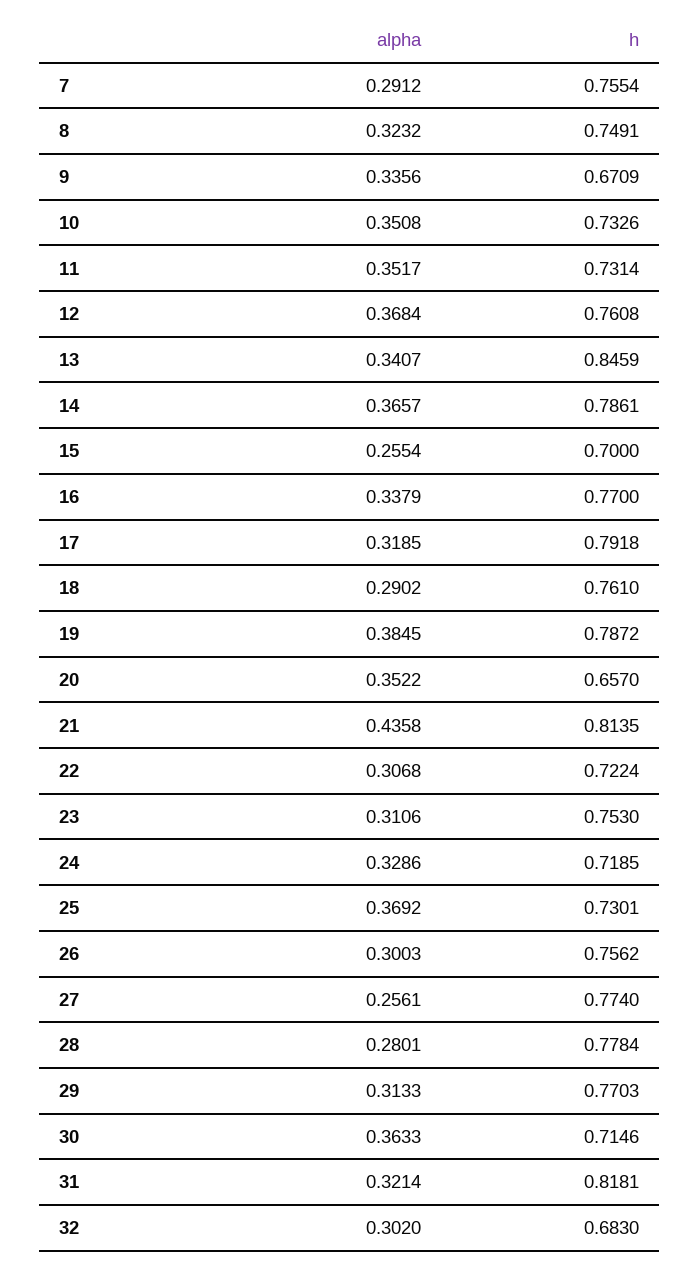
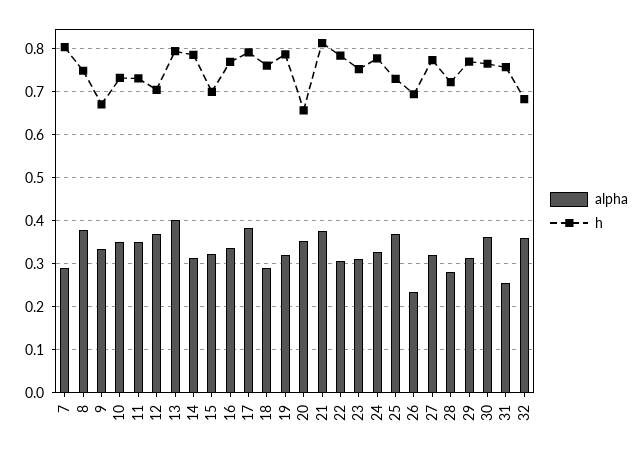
  {
    "alpha": {
      "7": 0.2912,
-     "8": 0.3232,
+     "8": 0.38,
      "9": 0.3356,
      "10": 0.3508,
      "11": 0.3517,
      "12": 0.3684,
-     "13": 0.3407,
+     "13": 0.4,
-     "14": 0.3657,
+     "14": 0.32,
-     "15": 0.2554,
+     "15": 0.32,
      "16": 0.3379,
-     "17": 0.3185,
+     "17": 0.38,
      "18": 0.2902,
-     "19": 0.3845,
+     "19": 0.32,
      "20": 0.3522,
-     "21": 0.4358,
+     "21": 0.38,
      "22": 0.3068,
      "23": 0.3106,
      "24": 0.3286,
      "25": 0.3692,
-     "26": 0.3003,
+     "26": 0.24,
-     "27": 0.2561,
+     "27": 0.32,
      "28": 0.2801,
      "29": 0.3133,
      "30": 0.3633,
-     "31": 0.3214,
+     "31": 0.26,
-     "32": 0.302
+     "32": 0.36
    },
    "h": {
-     "7": 0.7554,
+     "7": 0.8,
      "8": 0.7491,
      "9": 0.6709,
      "10": 0.7326,
      "11": 0.7314,
-     "12": 0.7608,
+     "12": 0.7,
-     "13": 0.8459,
+     "13": 0.8,
      "14": 0.7861,
      "15": 0.7,
      "16": 0.77,
      "17": 0.7918,
      "18": 0.761,
      "19": 0.7872,
      "20": 0.657,
      "21": 0.8135,
-     "22": 0.7224,
+     "22": 0.78,
      "23": 0.753,
-     "24": 0.7185,
+     "24": 0.78,
      "25": 0.7301,
-     "26": 0.7562,
+     "26": 0.7,
      "27": 0.774,
-     "28": 0.7784,
+     "28": 0.72,
      "29": 0.7703,
-     "30": 0.7146,
+     "30": 0.76,
-     "31": 0.8181,
+     "31": 0.76,
      "32": 0.683
    }
  }

